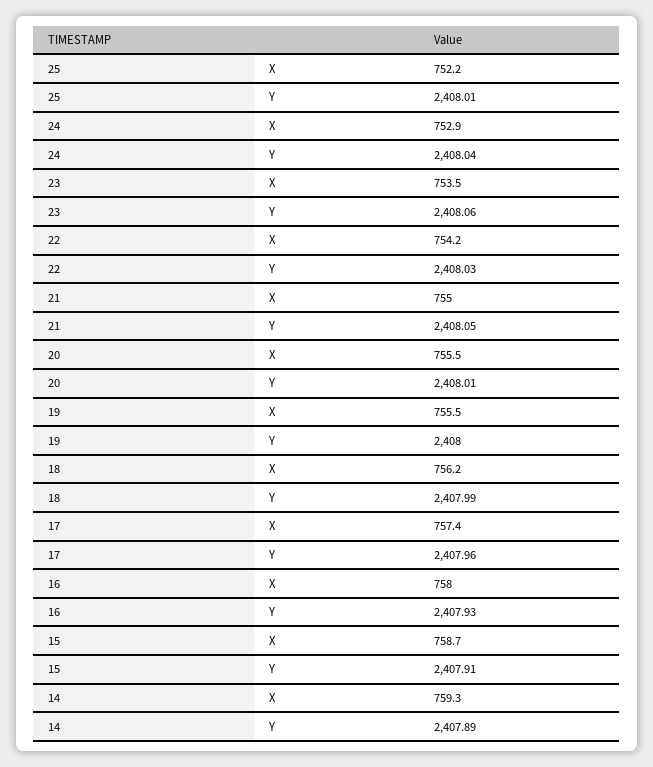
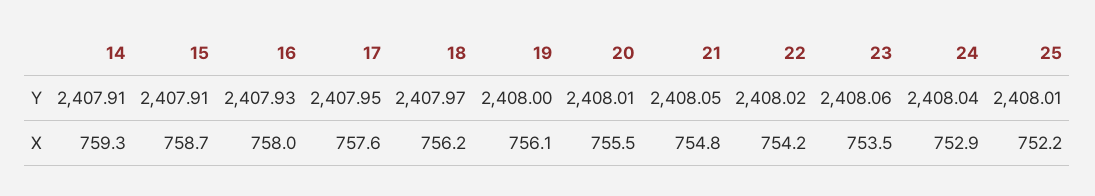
  {
    "25": {
      "X": 752.2,
      "Y": 2408.01
    },
    "24": {
      "X": 752.9,
      "Y": 2408.04
    },
    "23": {
      "X": 753.5,
      "Y": 2408.06
    },
    "22": {
      "X": 754.2,
-     "Y": 2408.03
+     "Y": 2408.02
    },
    "21": {
-     "X": 755,
+     "X": 754.8,
      "Y": 2408.05
    },
    "20": {
      "X": 755.5,
      "Y": 2408.01
    },
    "19": {
-     "X": 755.5,
+     "X": 756.1,
      "Y": 2408
    },
    "18": {
      "X": 756.2,
-     "Y": 2407.99
+     "Y": 2407.97
    },
    "17": {
-     "X": 757.4,
+     "X": 757.6,
-     "Y": 2407.96
+     "Y": 2407.95
    },
    "16": {
      "X": 758,
      "Y": 2407.93
    },
    "15": {
      "X": 758.7,
      "Y": 2407.91
    },
    "14": {
      "X": 759.3,
-     "Y": 2407.89
+     "Y": 2407.91
    }
  }

